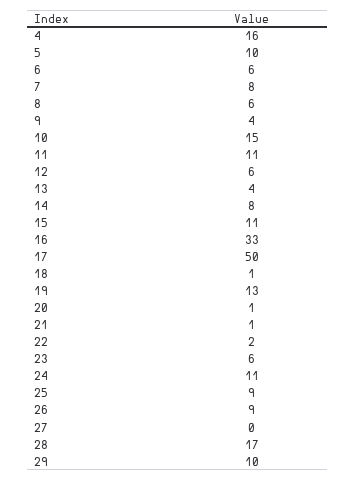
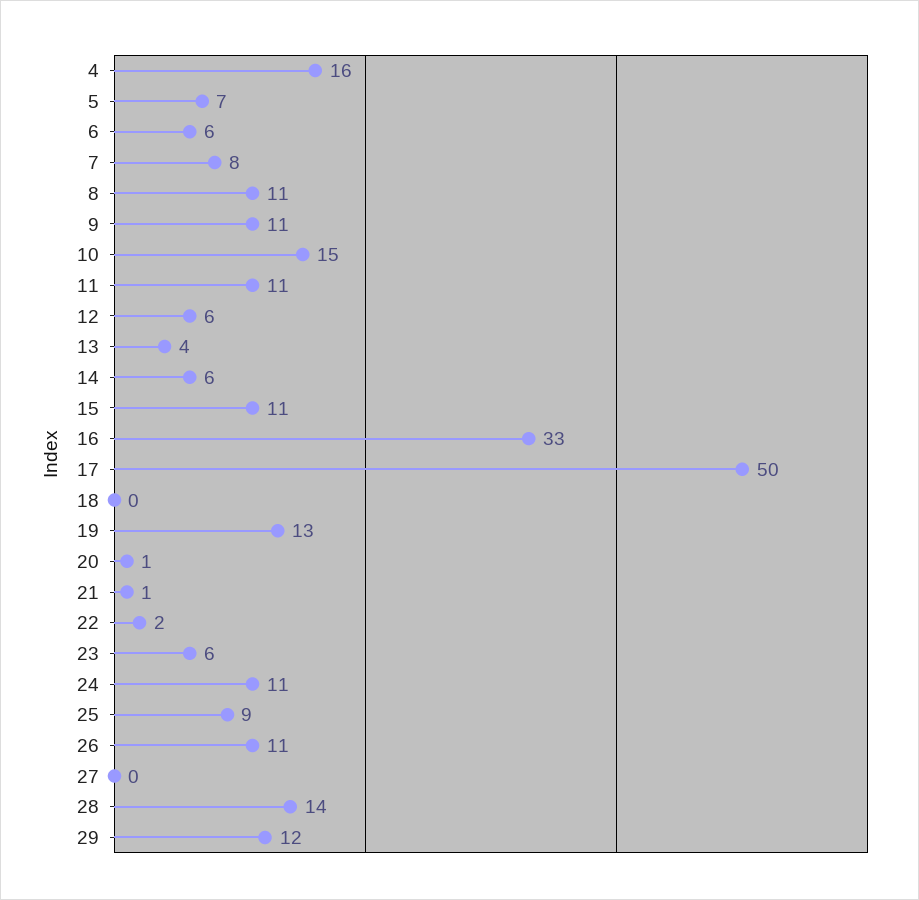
  {
    "4": 16,
-   "5": 10,
+   "5": 7,
    "6": 6,
    "7": 8,
-   "8": 6,
+   "8": 11,
-   "9": 4,
+   "9": 11,
    "10": 15,
    "11": 11,
    "12": 6,
    "13": 4,
-   "14": 8,
+   "14": 6,
    "15": 11,
    "16": 33,
    "17": 50,
-   "18": 1,
+   "18": 0,
    "19": 13,
    "20": 1,
    "21": 1,
    "22": 2,
    "23": 6,
    "24": 11,
    "25": 9,
-   "26": 9,
+   "26": 11,
    "27": 0,
-   "28": 17,
+   "28": 14,
-   "29": 10
+   "29": 12
  }

